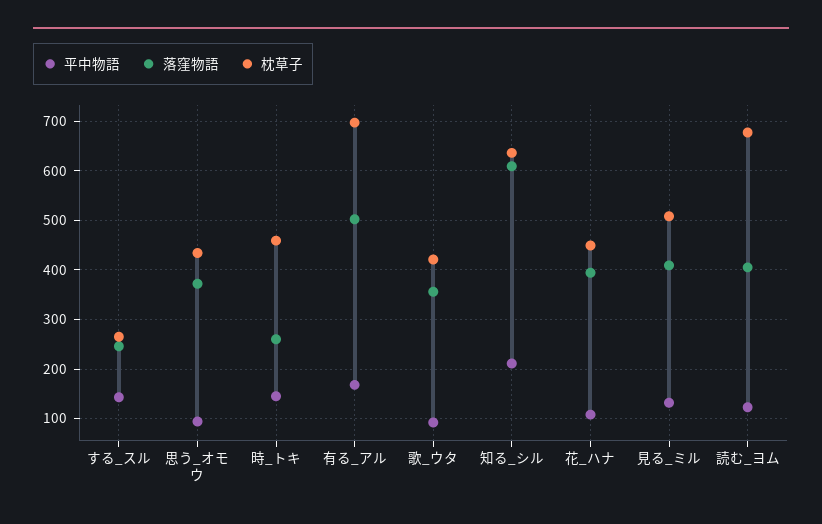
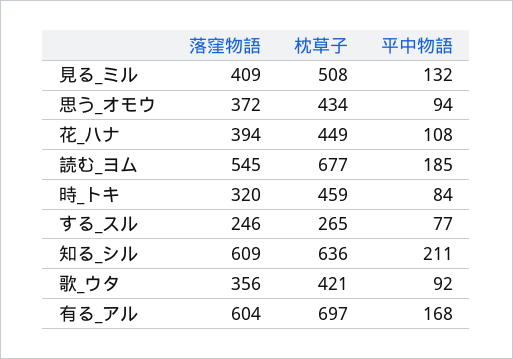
  {
    "平中物語": {
-     "する_スル": 140,
+     "する_スル": 77,
      "思う_オモウ": 94,
-     "時_トキ": 140,
+     "時_トキ": 84,
      "有る_アル": 168,
      "歌_ウタ": 92,
      "知る_シル": 211,
      "花_ハナ": 108,
      "見る_ミル": 132,
-     "読む_ヨム": 120
+     "読む_ヨム": 185
    },
    "落窪物語": {
      "する_スル": 246,
      "思う_オモウ": 372,
-     "時_トキ": 260,
+     "時_トキ": 320,
-     "有る_アル": 500,
+     "有る_アル": 604,
      "歌_ウタ": 356,
      "知る_シル": 609,
      "花_ハナ": 394,
      "見る_ミル": 409,
-     "読む_ヨム": 400
+     "読む_ヨム": 545
    },
    "枕草子": {
      "する_スル": 265,
      "思う_オモウ": 434,
      "時_トキ": 459,
      "有る_アル": 697,
      "歌_ウタ": 421,
      "知る_シル": 636,
      "花_ハナ": 449,
      "見る_ミル": 508,
      "読む_ヨム": 677
    }
  }

